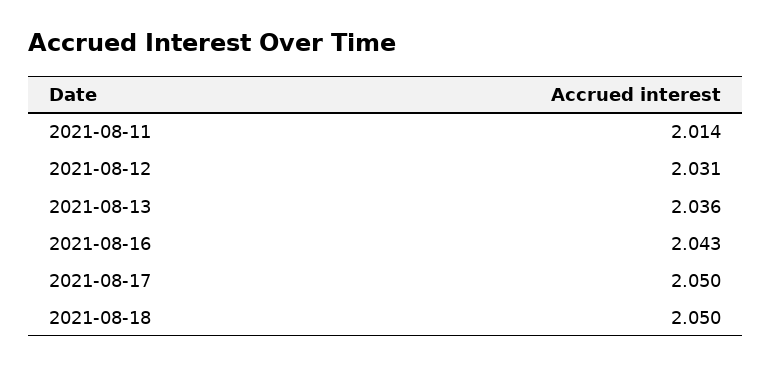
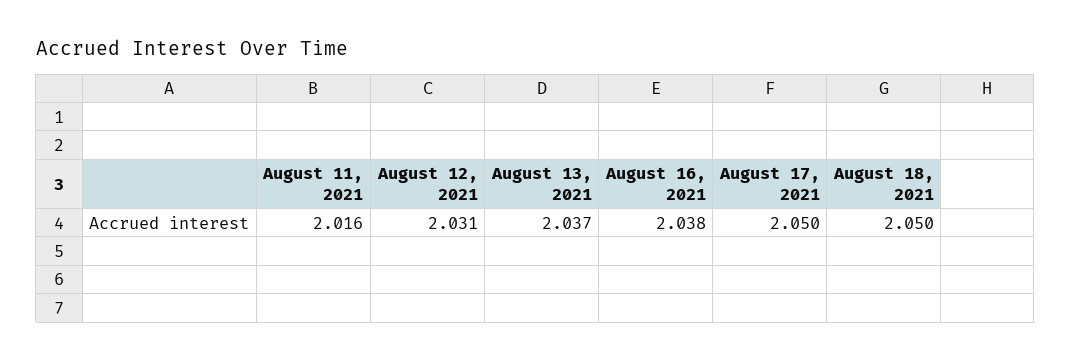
  {
-   "2021-08-11": 2.014,
+   "2021-08-11": 2.016,
    "2021-08-12": 2.031,
-   "2021-08-13": 2.036,
+   "2021-08-13": 2.037,
-   "2021-08-16": 2.043,
+   "2021-08-16": 2.038,
    "2021-08-17": 2.05,
    "2021-08-18": 2.05
  }

